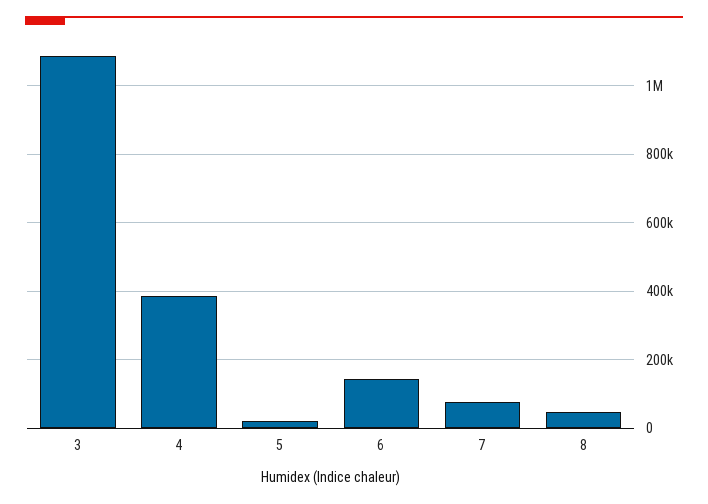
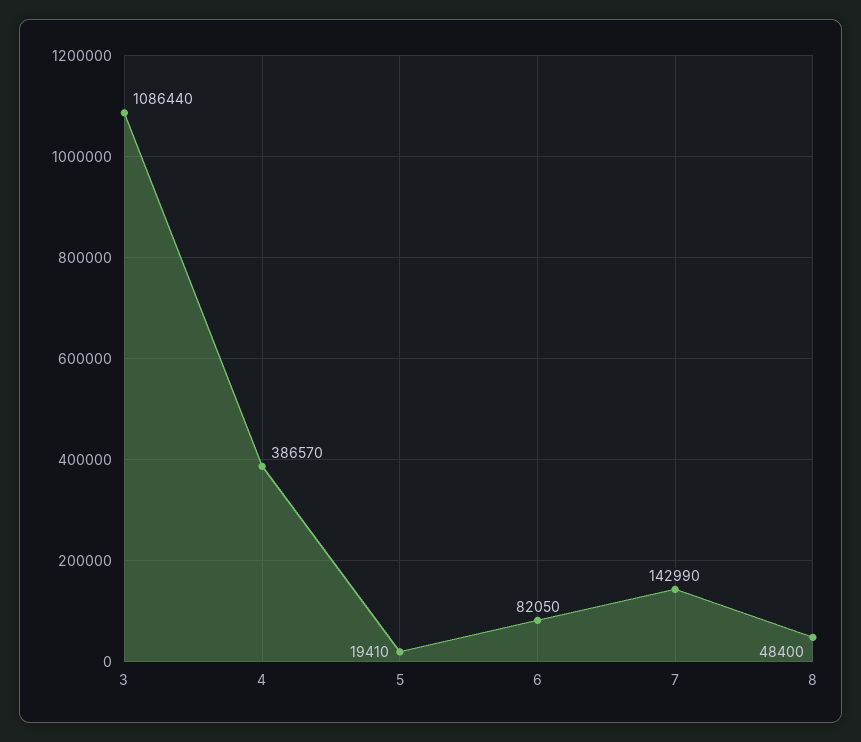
  {
    "3": 1086440,
    "4": 386570,
    "5": 19410,
-   "6": 140000,
+   "6": 82050,
-   "7": 80000,
+   "7": 142990,
    "8": 48400
  }

